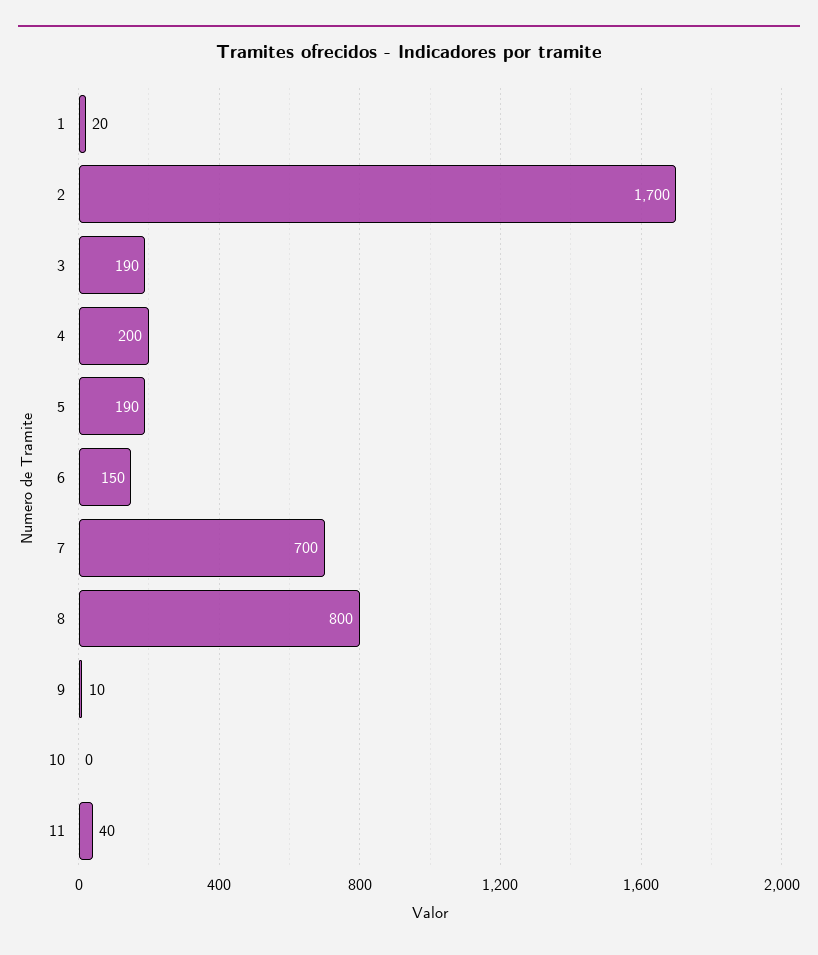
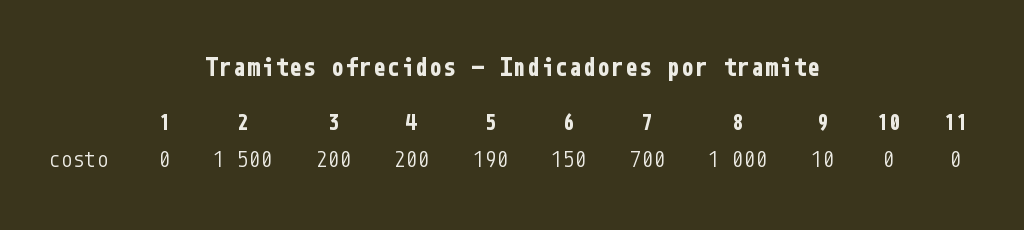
  {
-   "1": 20,
+   "1": 0,
-   "2": 1700,
+   "2": 1500,
-   "3": 190,
+   "3": 200,
    "4": 200,
    "5": 190,
    "6": 150,
    "7": 700,
-   "8": 800,
+   "8": 1000,
    "9": 10,
    "10": 0,
-   "11": 40
+   "11": 0
  }

